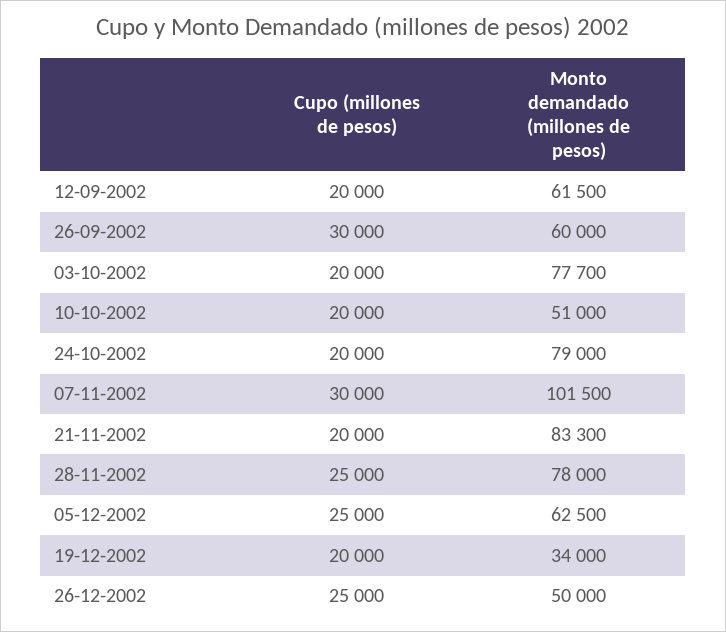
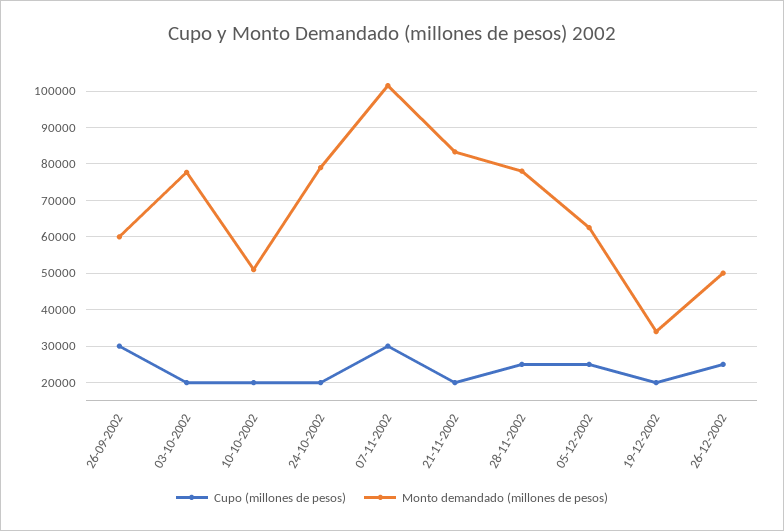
  {
    "Cupo (millones de pesos)": {
-     "12-09-2002": 20000,
      "26-09-2002": 30000,
      "03-10-2002": 20000,
      "10-10-2002": 20000,
      "24-10-2002": 20000,
      "07-11-2002": 30000,
      "21-11-2002": 20000,
      "28-11-2002": 25000,
      "05-12-2002": 25000,
      "19-12-2002": 20000,
      "26-12-2002": 25000
    },
    "Monto demandado (millones de pesos)": {
-     "12-09-2002": 61500,
      "26-09-2002": 60000,
      "03-10-2002": 77700,
      "10-10-2002": 51000,
      "24-10-2002": 79000,
      "07-11-2002": 101500,
      "21-11-2002": 83300,
      "28-11-2002": 78000,
      "05-12-2002": 62500,
      "19-12-2002": 34000,
      "26-12-2002": 50000
    }
  }

